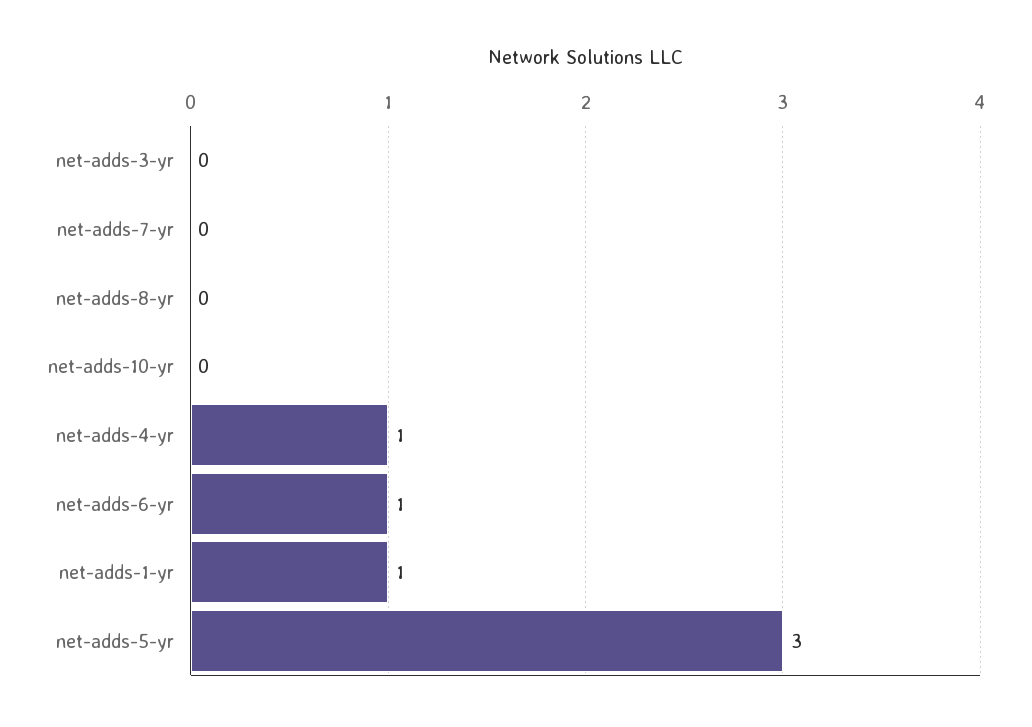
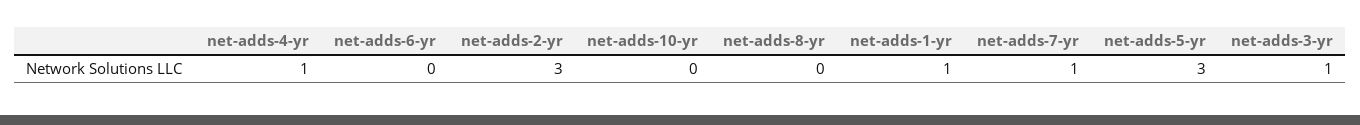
  {
-   "net-adds-3-yr": 0,
+   "net-adds-3-yr": 1,
-   "net-adds-7-yr": 0,
+   "net-adds-7-yr": 1,
    "net-adds-8-yr": 0,
    "net-adds-10-yr": 0,
    "net-adds-4-yr": 1,
-   "net-adds-6-yr": 1,
+   "net-adds-6-yr": 0,
    "net-adds-1-yr": 1,
-   "net-adds-5-yr": 3
+   "net-adds-5-yr": 3,
+   "net-adds-2-yr": 3
  }

